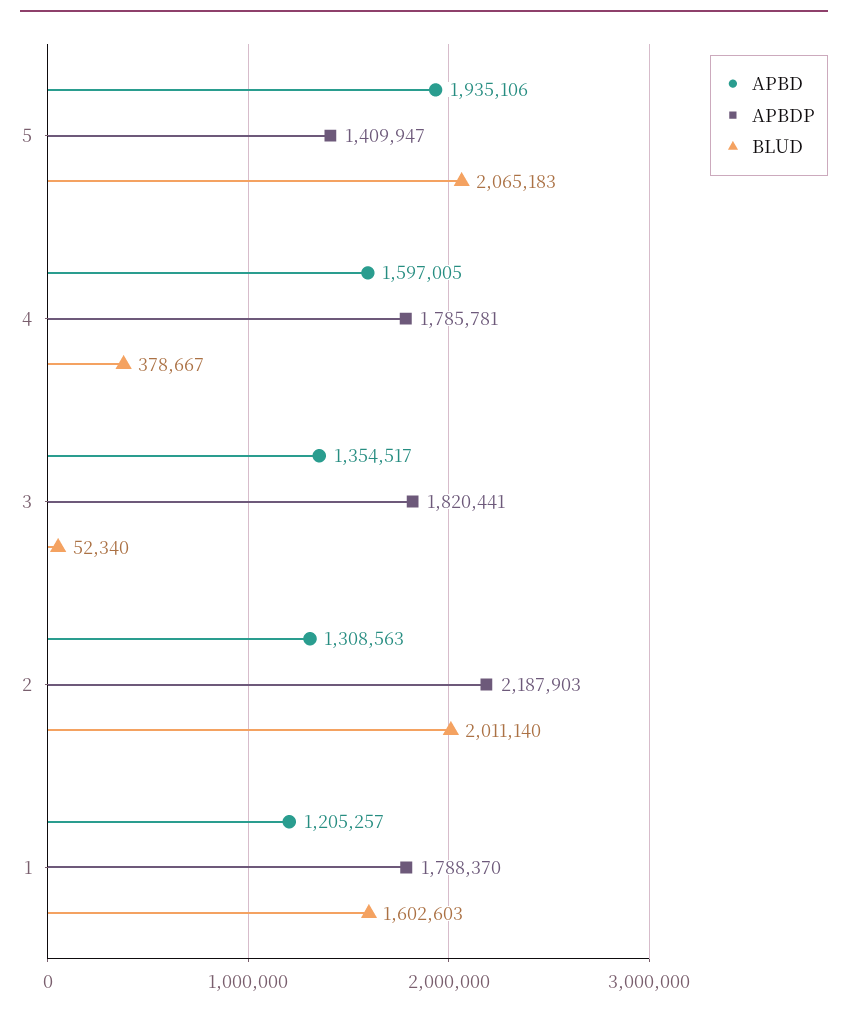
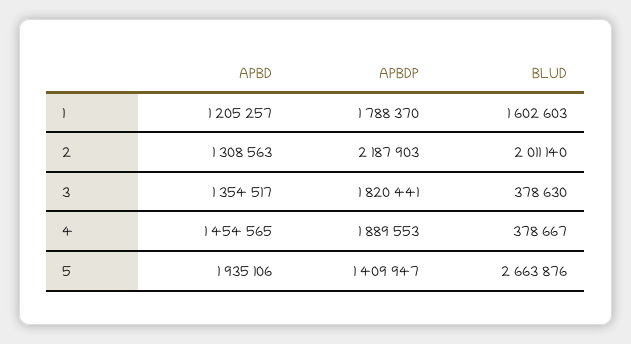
  {
    "APBD": {
      "5": 1935106,
-     "4": 1597005,
+     "4": 1454565,
      "3": 1354517,
      "2": 1308563,
      "1": 1205257
    },
    "APBDP": {
      "5": 1409947,
-     "4": 1785781,
+     "4": 1889553,
      "3": 1820441,
      "2": 2187903,
      "1": 1788370
    },
    "BLUD": {
-     "5": 2065183,
+     "5": 2663876,
      "4": 378667,
-     "3": 52340,
+     "3": 378630,
      "2": 2011140,
      "1": 1602603
    }
  }

